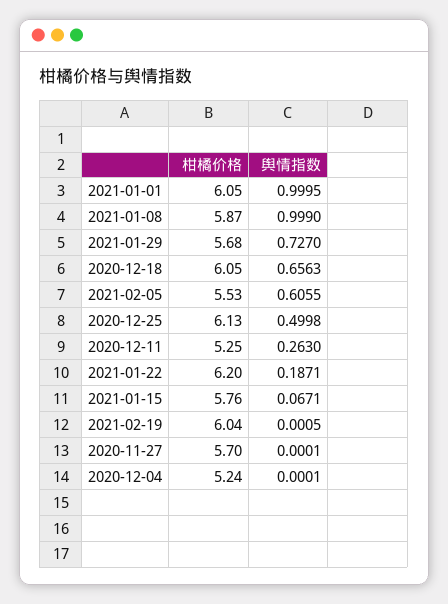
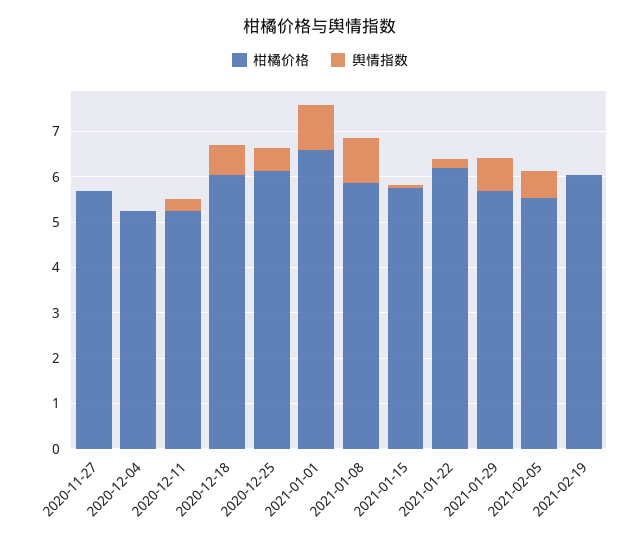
  {
    "柑橘价格": {
-     "2021-01-01": 6.05,
+     "2021-01-01": 6.6,
      "2021-01-08": 5.87,
      "2021-01-29": 5.68,
      "2020-12-18": 6.05,
      "2021-02-05": 5.53,
      "2020-12-25": 6.13,
      "2020-12-11": 5.25,
      "2021-01-22": 6.2,
      "2021-01-15": 5.76,
      "2021-02-19": 6.04,
      "2020-11-27": 5.7,
      "2020-12-04": 5.24
    },
    "舆情指数": {
      "2021-01-01": 0.9995,
      "2021-01-08": 0.999,
      "2021-01-29": 0.727,
      "2020-12-18": 0.6563,
      "2021-02-05": 0.6055,
      "2020-12-25": 0.4998,
      "2020-12-11": 0.263,
      "2021-01-22": 0.1871,
      "2021-01-15": 0.0671,
      "2021-02-19": 0.0005,
      "2020-11-27": 0.0001,
      "2020-12-04": 0.0001
    }
  }

